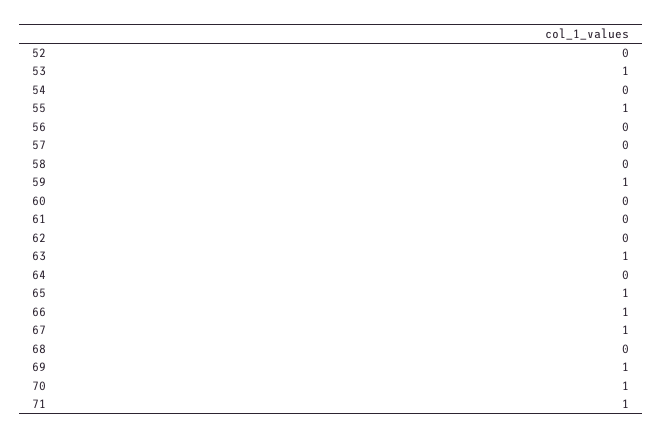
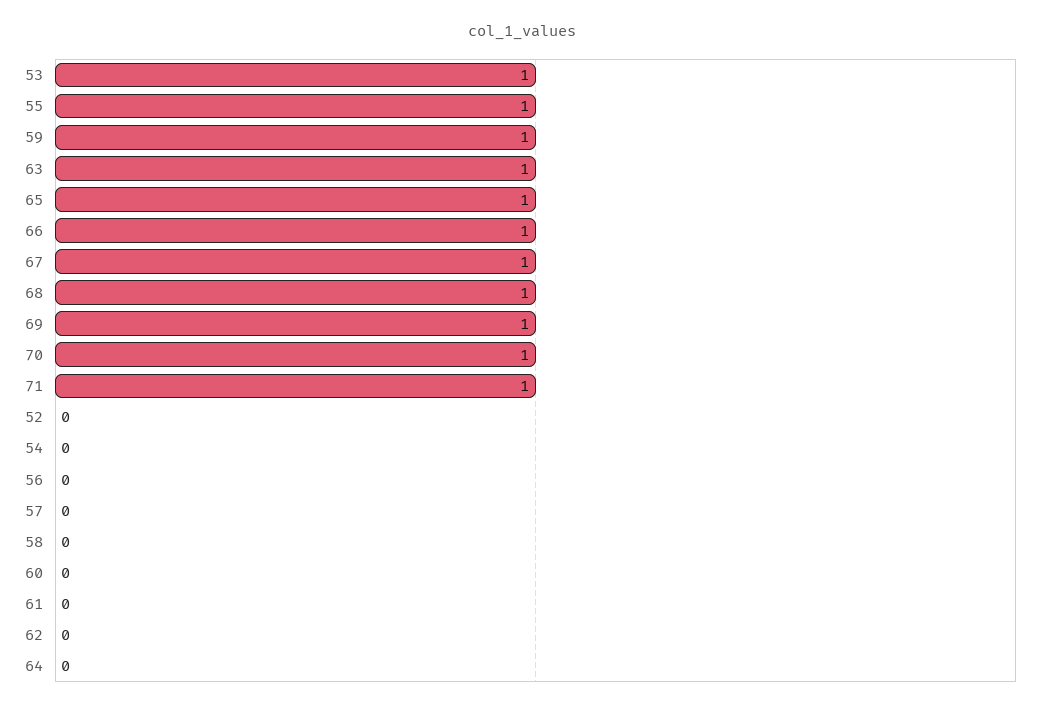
  {
    "52": 0,
    "53": 1,
    "54": 0,
    "55": 1,
    "56": 0,
    "57": 0,
    "58": 0,
    "59": 1,
    "60": 0,
    "61": 0,
    "62": 0,
    "63": 1,
    "64": 0,
    "65": 1,
    "66": 1,
    "67": 1,
-   "68": 0,
+   "68": 1,
    "69": 1,
    "70": 1,
    "71": 1
  }

